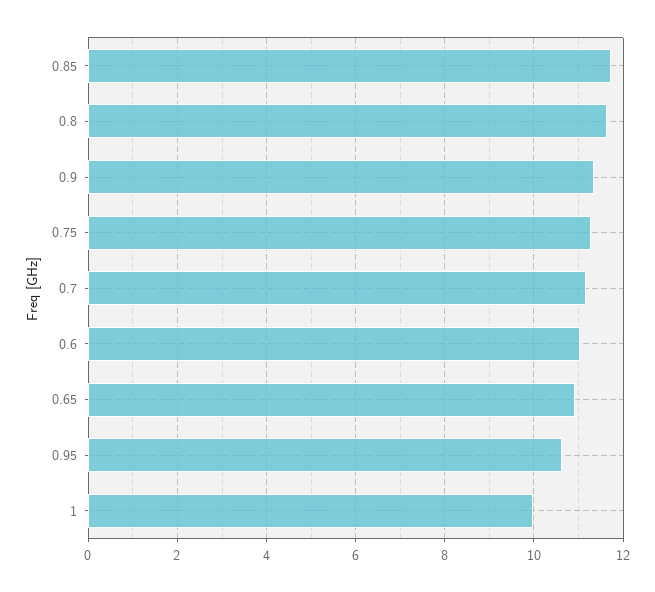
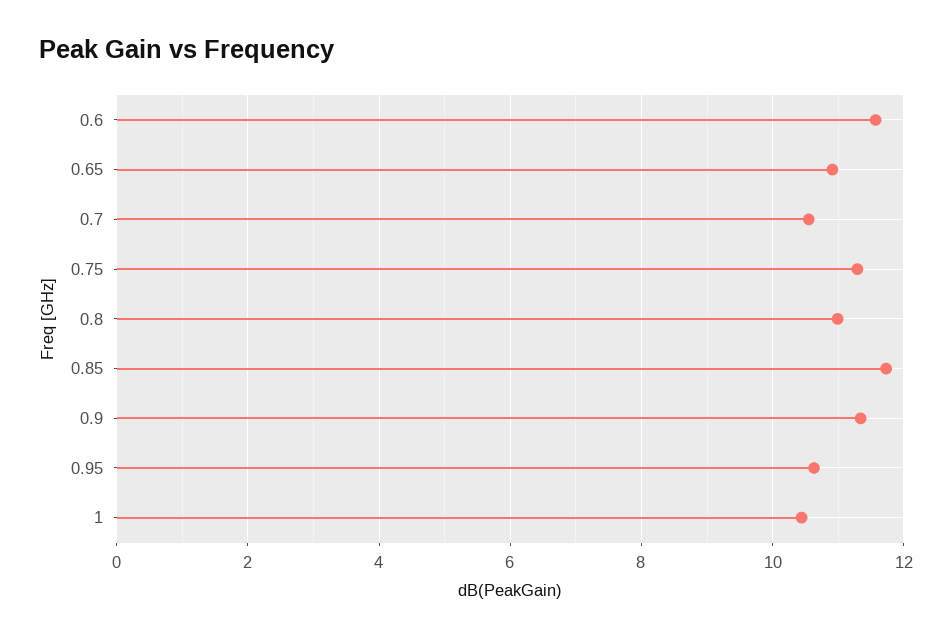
  {
    "0.85": 11.8,
-   "0.8": 11.6,
+   "0.8": 11,
    "0.9": 11.4,
    "0.75": 11.2,
-   "0.7": 11.2,
+   "0.7": 10.6,
-   "0.6": 11,
+   "0.6": 11.6,
    "0.65": 11,
    "0.95": 10.6,
-   "1": 10
+   "1": 10.4
  }

